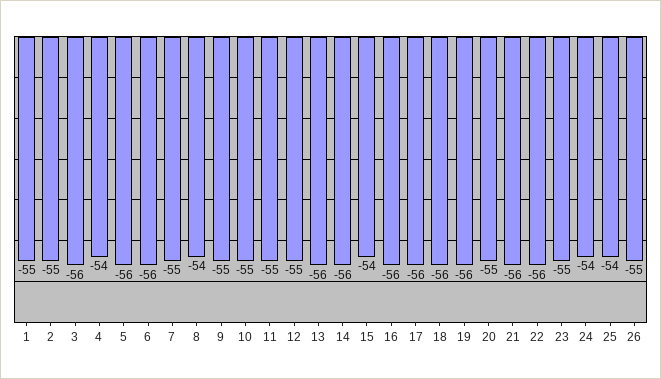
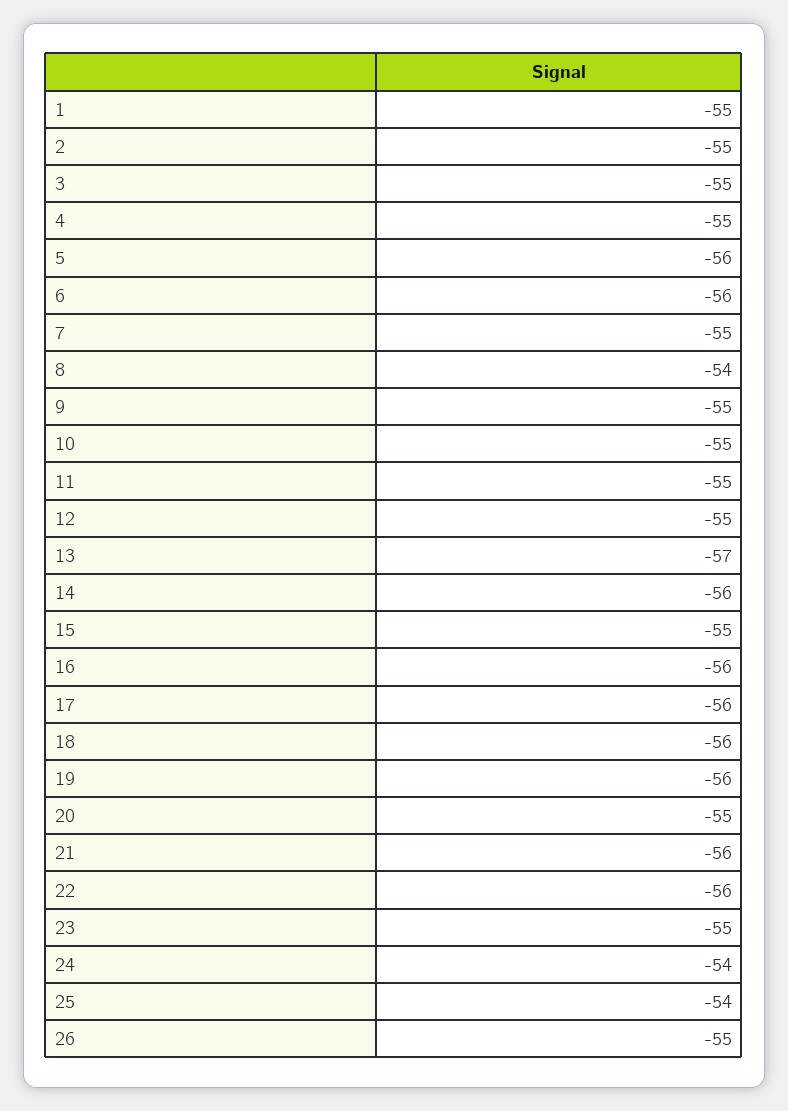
  {
    "1": -55,
    "2": -55,
-   "3": -56,
+   "3": -55,
-   "4": -54,
+   "4": -55,
    "5": -56,
    "6": -56,
    "7": -55,
    "8": -54,
    "9": -55,
    "10": -55,
    "11": -55,
    "12": -55,
-   "13": -56,
+   "13": -57,
    "14": -56,
-   "15": -54,
+   "15": -55,
    "16": -56,
    "17": -56,
    "18": -56,
    "19": -56,
    "20": -55,
    "21": -56,
    "22": -56,
    "23": -55,
    "24": -54,
    "25": -54,
    "26": -55
  }

